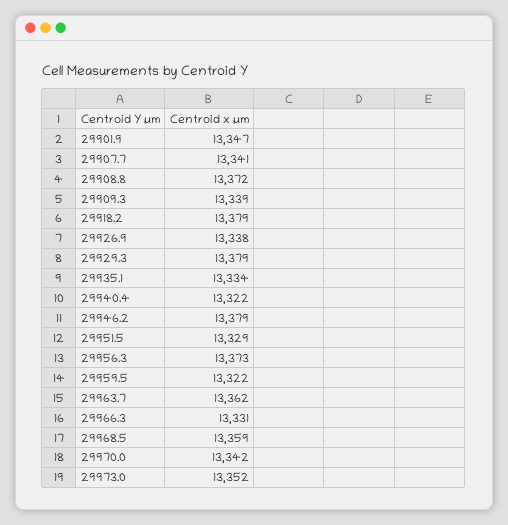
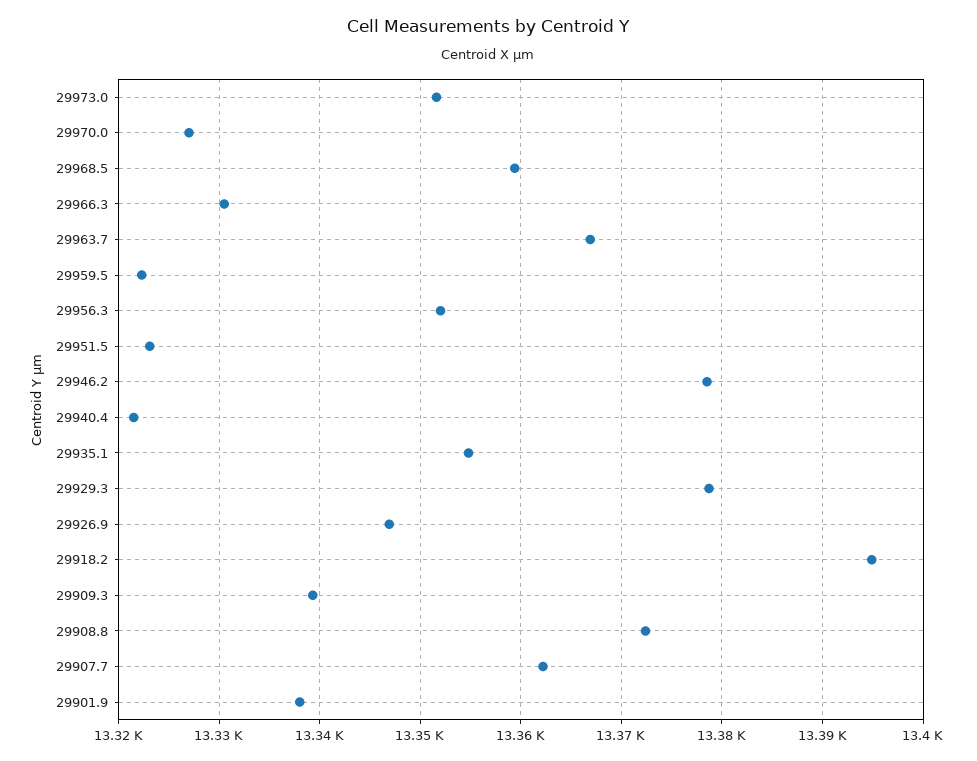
  {
-   "29901.9": 13347,
+   "29901.9": 13338,
-   "29907.7": 13341,
+   "29907.7": 13362,
    "29908.8": 13372,
    "29909.3": 13339,
-   "29918.2": 13379,
+   "29918.2": 13395,
-   "29926.9": 13338,
+   "29926.9": 13347,
    "29929.3": 13379,
-   "29935.1": 13334,
+   "29935.1": 13355,
    "29940.4": 13322,
    "29946.2": 13379,
-   "29951.5": 13329,
+   "29951.5": 13323,
-   "29956.3": 13373,
+   "29956.3": 13352,
    "29959.5": 13322,
-   "29963.7": 13362,
+   "29963.7": 13367,
    "29966.3": 13331,
    "29968.5": 13359,
-   "29970.0": 13342,
+   "29970.0": 13327,
    "29973.0": 13352
  }

